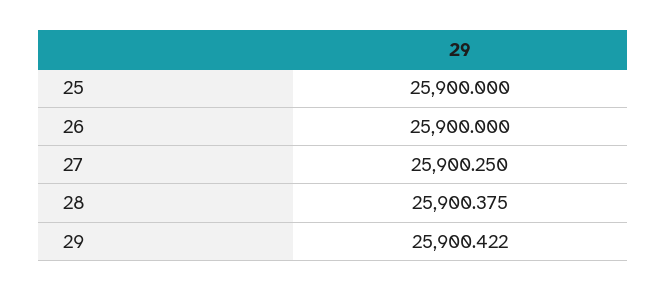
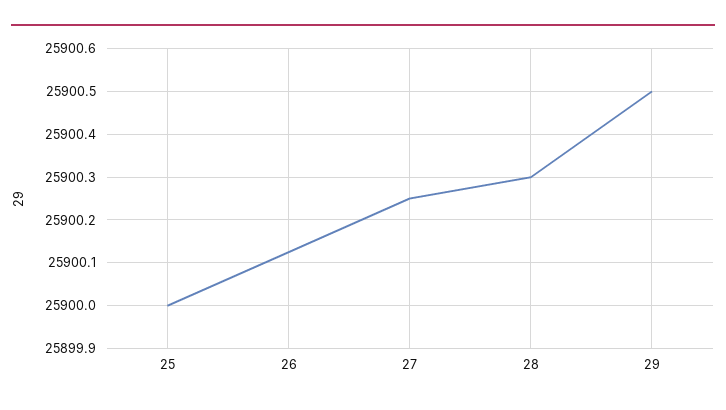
  {
    "25": 25900,
-   "26": 25900,
+   "26": 25900.12,
    "27": 25900.25,
-   "28": 25900.375,
+   "28": 25900.3,
-   "29": 25900.422
+   "29": 25900.5
  }

